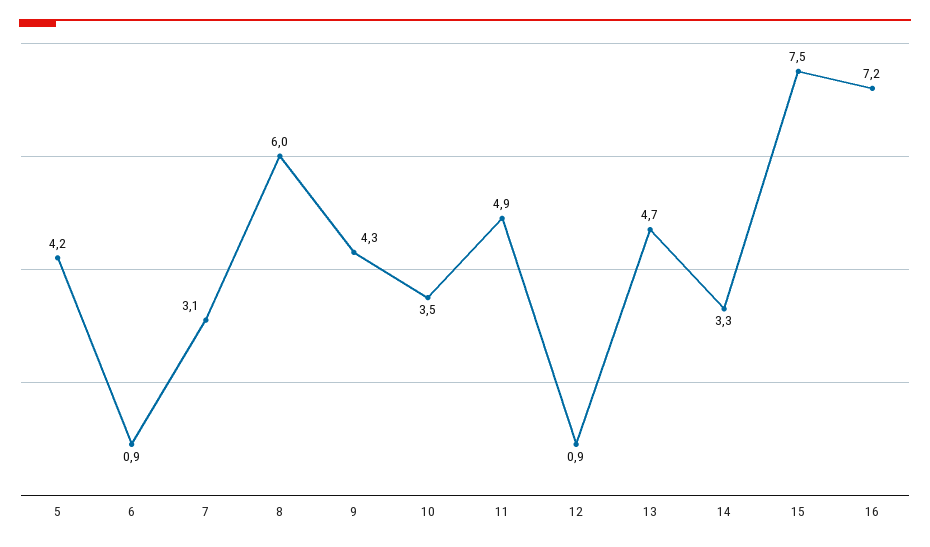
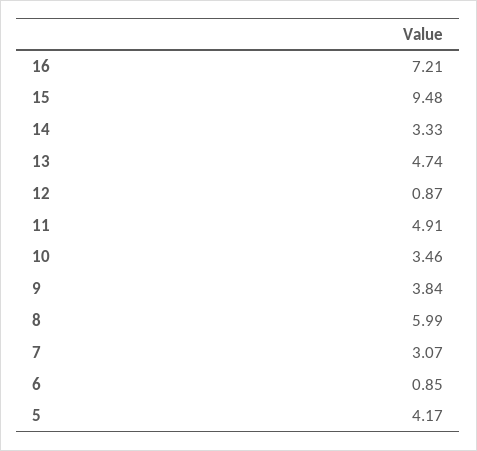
  {
    "5": 4.17,
    "6": 0.85,
    "7": 3.07,
    "8": 5.99,
-   "9": 4.3,
+   "9": 3.84,
    "10": 3.46,
    "11": 4.91,
    "12": 0.87,
    "13": 4.74,
    "14": 3.33,
-   "15": 7.5,
+   "15": 9.48,
    "16": 7.21
  }

